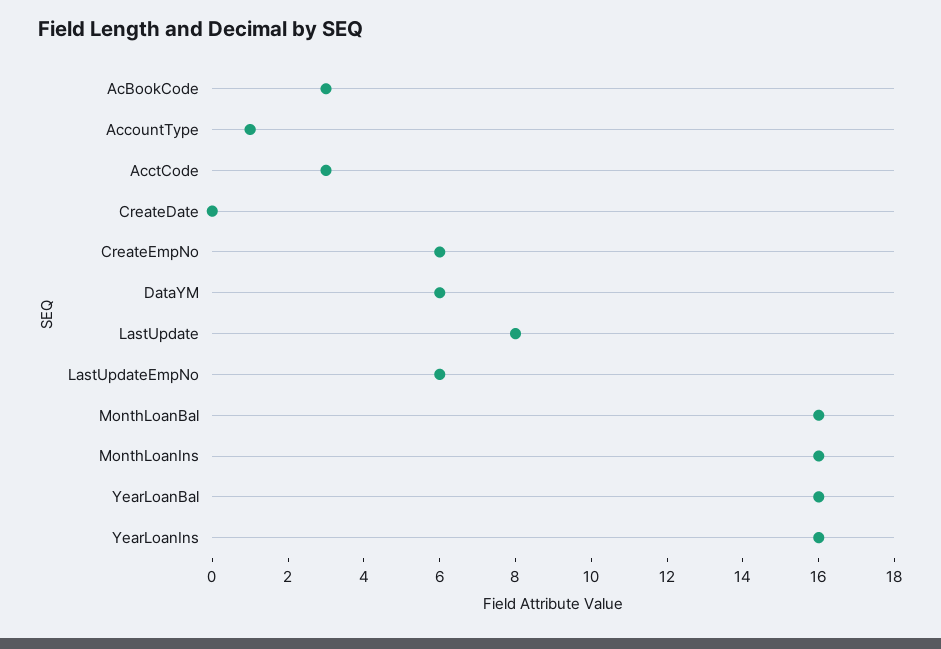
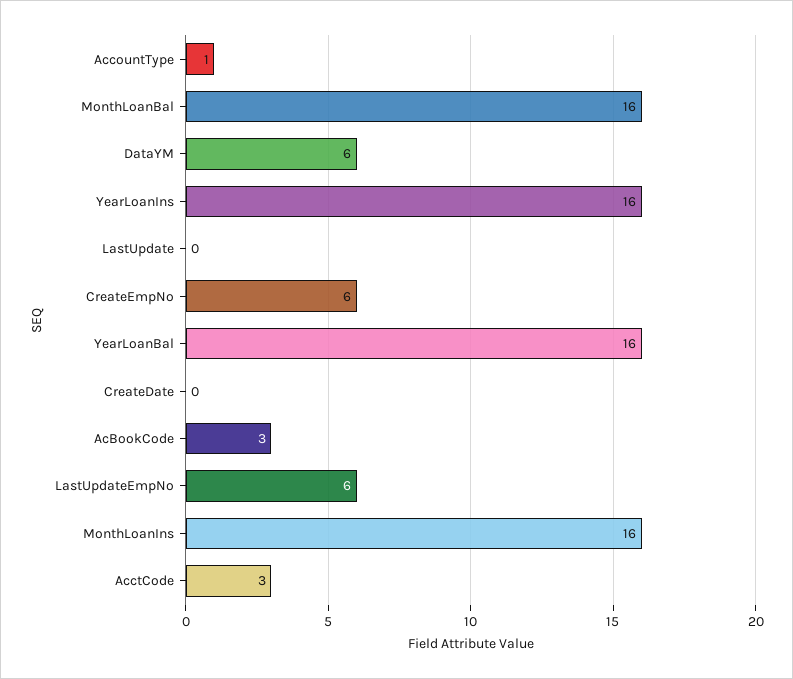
  {
    "AcBookCode": 3,
    "AccountType": 1,
    "AcctCode": 3,
    "CreateDate": 0,
    "CreateEmpNo": 6,
    "DataYM": 6,
-   "LastUpdate": 8,
+   "LastUpdate": 0,
    "LastUpdateEmpNo": 6,
    "MonthLoanBal": 16,
    "MonthLoanIns": 16,
    "YearLoanBal": 16,
    "YearLoanIns": 16
  }

